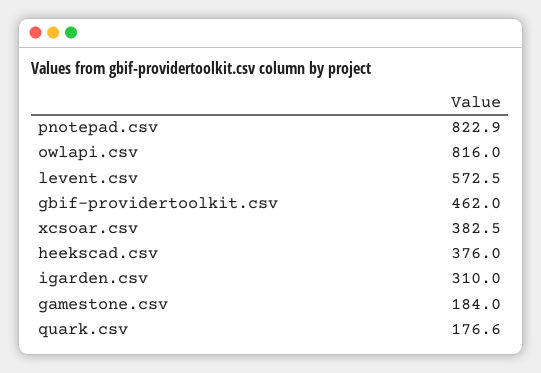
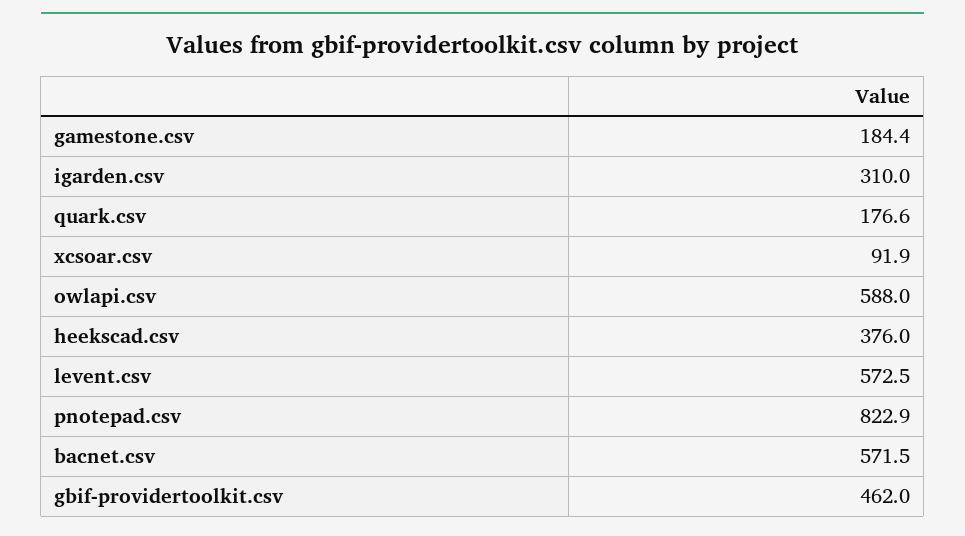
  {
    "pnotepad.csv": 822.9,
-   "owlapi.csv": 816,
+   "owlapi.csv": 588,
    "levent.csv": 572.5,
    "gbif-providertoolkit.csv": 462,
-   "xcsoar.csv": 382.5,
+   "xcsoar.csv": 91.9,
    "heekscad.csv": 376,
    "igarden.csv": 310,
-   "gamestone.csv": 184,
+   "gamestone.csv": 184.4,
-   "quark.csv": 176.6
+   "quark.csv": 176.6,
+   "bacnet.csv": 571.5
  }

